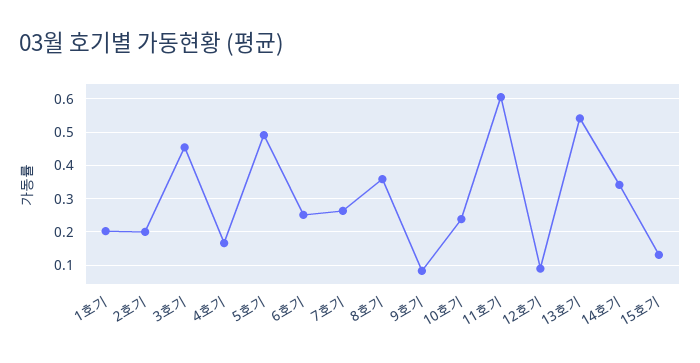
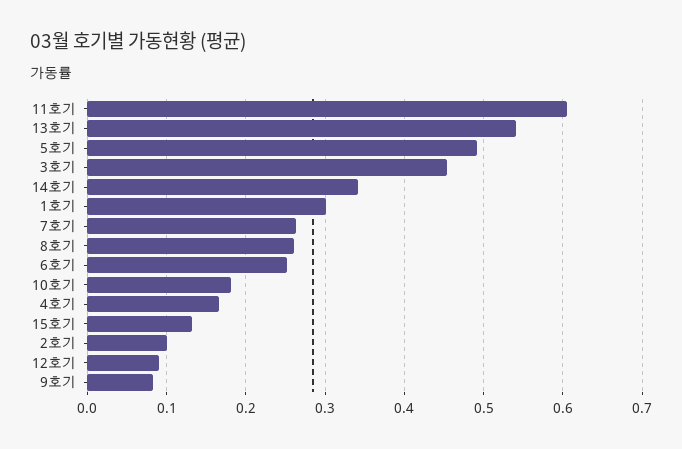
  {
-   "1호기": 0.2,
+   "1호기": 0.3,
-   "2호기": 0.2,
+   "2호기": 0.1,
    "3호기": 0.45,
    "4호기": 0.17,
    "5호기": 0.49,
    "6호기": 0.25,
    "7호기": 0.26,
-   "8호기": 0.36,
+   "8호기": 0.26,
    "9호기": 0.08,
-   "10호기": 0.24,
+   "10호기": 0.18,
    "11호기": 0.6,
    "12호기": 0.09,
    "13호기": 0.54,
    "14호기": 0.34,
    "15호기": 0.13
  }

